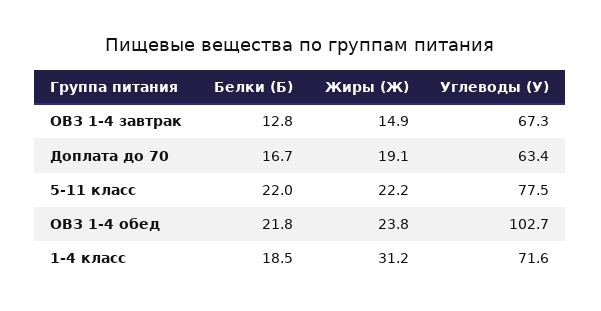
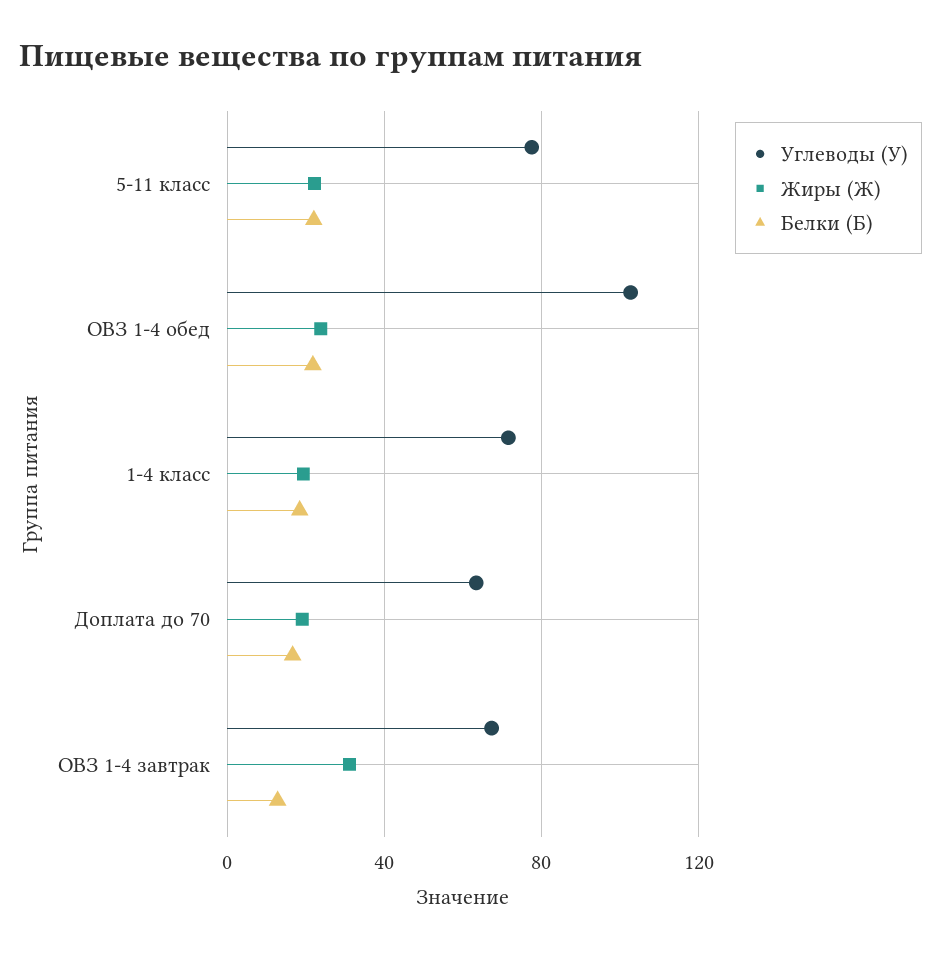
  {
    "Белки (Б)": {
      "ОВЗ 1-4 завтрак": 12.8,
      "Доплата до 70": 16.7,
      "5-11 класс": 22,
      "ОВЗ 1-4 обед": 21.8,
      "1-4 класс": 18.5
    },
    "Жиры (Ж)": {
-     "ОВЗ 1-4 завтрак": 14.9,
+     "ОВЗ 1-4 завтрак": 30,
      "Доплата до 70": 19.1,
      "5-11 класс": 22.2,
      "ОВЗ 1-4 обед": 23.8,
-     "1-4 класс": 31.2
+     "1-4 класс": 20
    },
    "Углеводы (У)": {
      "ОВЗ 1-4 завтрак": 67.3,
      "Доплата до 70": 63.4,
      "5-11 класс": 77.5,
      "ОВЗ 1-4 обед": 102.7,
      "1-4 класс": 71.6
    }
  }

